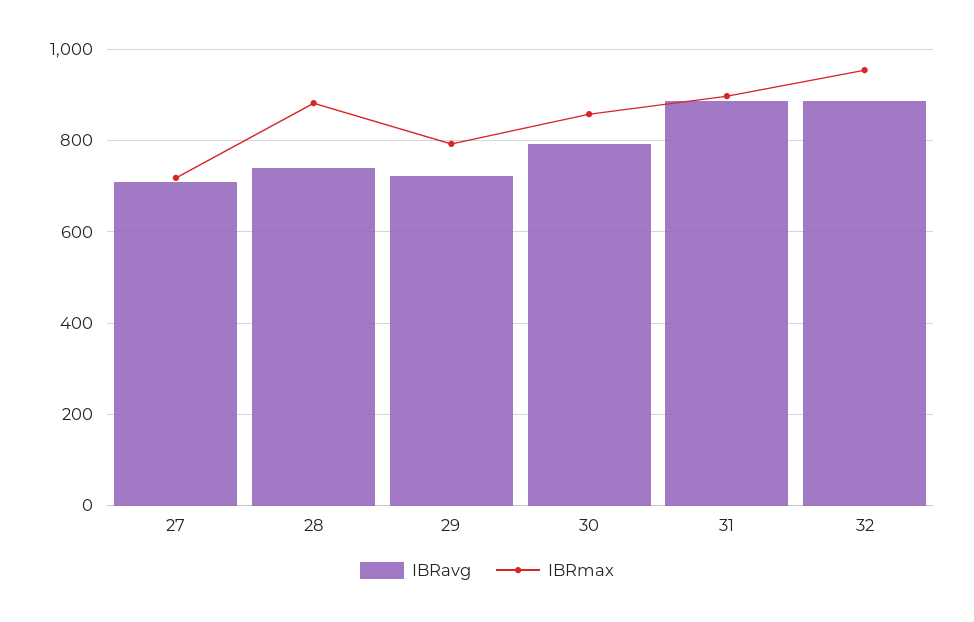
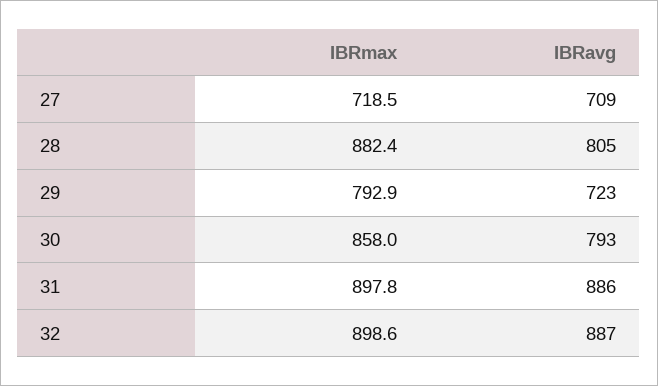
  {
    "IBRavg": {
      "27": 709,
-     "28": 740,
+     "28": 805,
      "29": 723,
      "30": 793,
      "31": 886,
      "32": 887
    },
    "IBRmax": {
      "27": 718.5,
      "28": 882.4,
      "29": 792.9,
      "30": 858,
      "31": 897.8,
-     "32": 960
+     "32": 898.6
    }
  }

